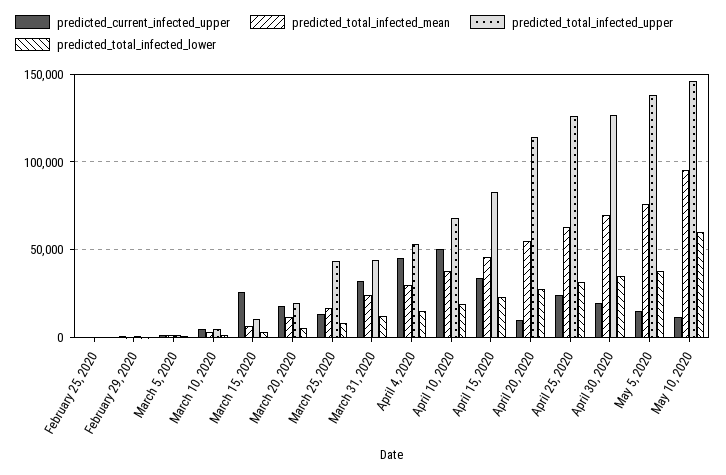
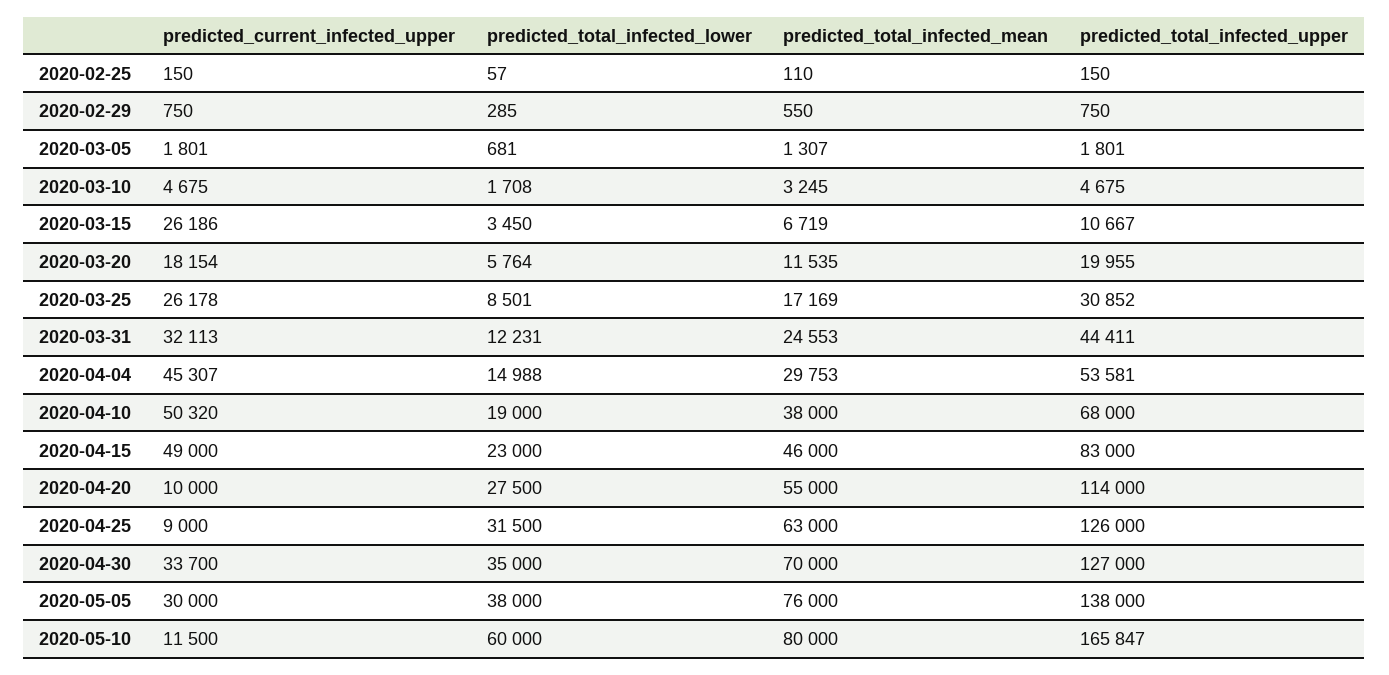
  {
    "predicted_current_infected_upper": {
      "February 25, 2020": 150,
      "February 29, 2020": 750,
      "March 5, 2020": 1801,
      "March 10, 2020": 4675,
      "March 15, 2020": 26186,
      "March 20, 2020": 18154,
-     "March 25, 2020": 15000,
+     "March 25, 2020": 26178,
      "March 31, 2020": 32113,
      "April 4, 2020": 45307,
      "April 10, 2020": 50320,
-     "April 15, 2020": 35000,
+     "April 15, 2020": 49000,
      "April 20, 2020": 10000,
-     "April 25, 2020": 25000,
+     "April 25, 2020": 9000,
-     "April 30, 2020": 20000,
+     "April 30, 2020": 33700,
-     "May 5, 2020": 15000,
+     "May 5, 2020": 30000,
      "May 10, 2020": 11500
    },
    "predicted_total_infected_mean": {
      "February 25, 2020": 110,
      "February 29, 2020": 550,
      "March 5, 2020": 1307,
      "March 10, 2020": 3245,
      "March 15, 2020": 6719,
      "March 20, 2020": 11535,
      "March 25, 2020": 17169,
      "March 31, 2020": 24553,
      "April 4, 2020": 29753,
      "April 10, 2020": 38000,
      "April 15, 2020": 46000,
      "April 20, 2020": 55000,
      "April 25, 2020": 63000,
      "April 30, 2020": 70000,
      "May 5, 2020": 76000,
-     "May 10, 2020": 95000
+     "May 10, 2020": 80000
    },
    "predicted_total_infected_upper": {
      "February 25, 2020": 150,
      "February 29, 2020": 750,
      "March 5, 2020": 1801,
      "March 10, 2020": 4675,
      "March 15, 2020": 10667,
      "March 20, 2020": 19955,
-     "March 25, 2020": 45000,
+     "March 25, 2020": 30852,
      "March 31, 2020": 44411,
      "April 4, 2020": 53581,
      "April 10, 2020": 68000,
      "April 15, 2020": 83000,
      "April 20, 2020": 114000,
      "April 25, 2020": 126000,
      "April 30, 2020": 127000,
      "May 5, 2020": 138000,
-     "May 10, 2020": 145000
+     "May 10, 2020": 165847
    },
    "predicted_total_infected_lower": {
      "February 25, 2020": 57,
      "February 29, 2020": 285,
      "March 5, 2020": 681,
      "March 10, 2020": 1708,
      "March 15, 2020": 3450,
      "March 20, 2020": 5764,
      "March 25, 2020": 8501,
      "March 31, 2020": 12231,
      "April 4, 2020": 14988,
      "April 10, 2020": 19000,
      "April 15, 2020": 23000,
      "April 20, 2020": 27500,
      "April 25, 2020": 31500,
      "April 30, 2020": 35000,
      "May 5, 2020": 38000,
      "May 10, 2020": 60000
    }
  }

